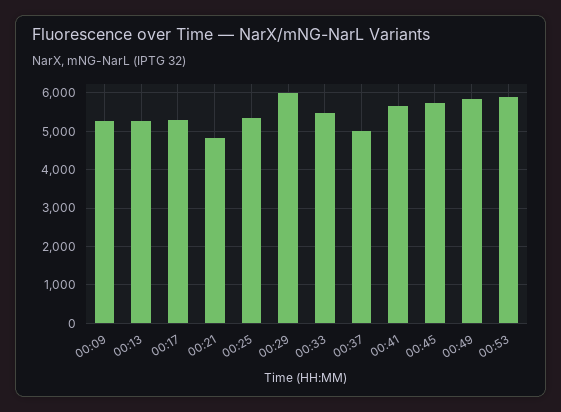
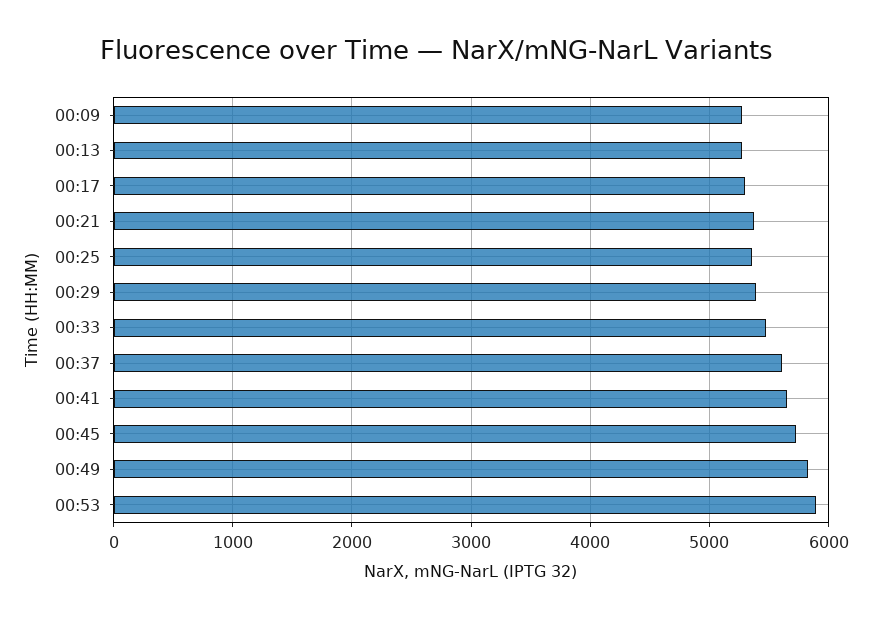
  {
    "00:09": 5300,
    "00:13": 5300,
    "00:17": 5300,
-   "00:21": 4800,
+   "00:21": 5400,
    "00:25": 5400,
-   "00:29": 6000,
+   "00:29": 5400,
    "00:33": 5500,
-   "00:37": 5000,
+   "00:37": 5600,
    "00:41": 5700,
    "00:45": 5700,
    "00:49": 5800,
    "00:53": 5900
  }

